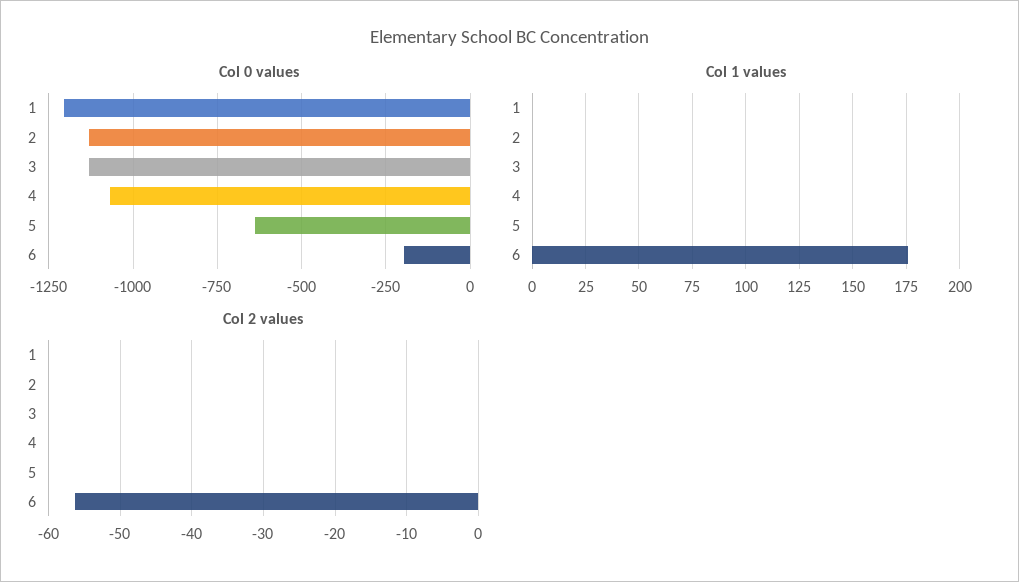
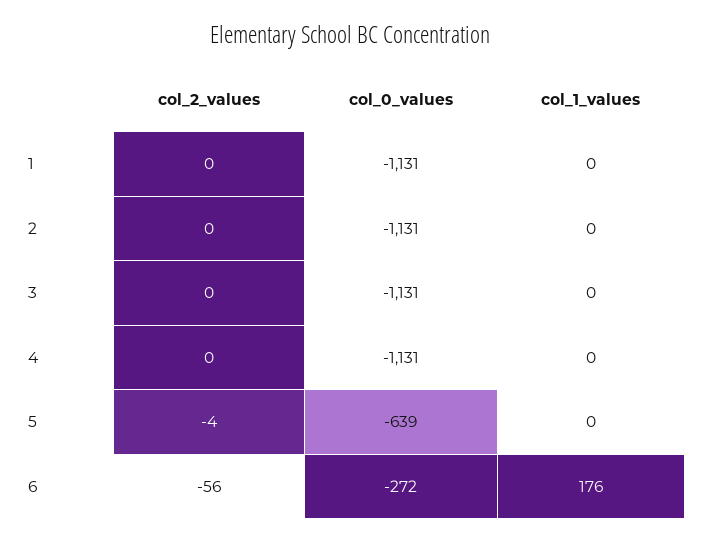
  {
    "Col 0 values": {
-     "1": -1200,
+     "1": -1131,
      "2": -1131,
      "3": -1131,
-     "4": -1075,
+     "4": -1131,
      "5": -639,
-     "6": -200
+     "6": -272
    },
    "Col 1 values": {
      "1": 0,
      "2": 0,
      "3": 0,
      "4": 0,
      "5": 0,
      "6": 176
    },
    "Col 2 values": {
      "1": 0,
      "2": 0,
      "3": 0,
      "4": 0,
-     "5": 0,
+     "5": -4,
      "6": -56
    }
  }

